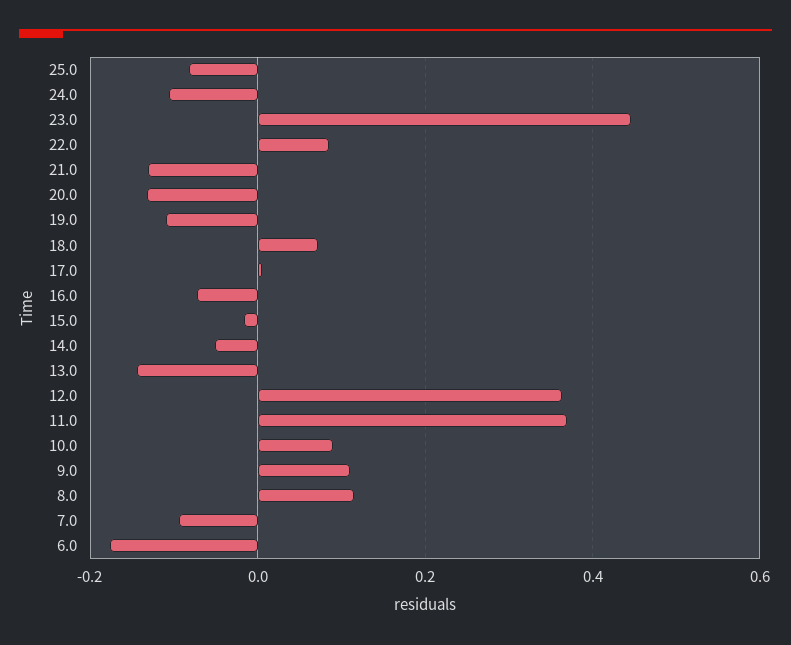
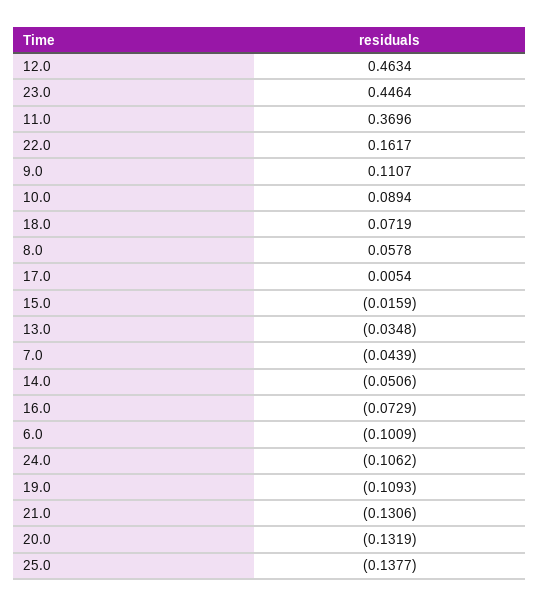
  {
-   "25.0": -0.08,
+   "25.0": -0.1377,
    "24.0": -0.1062,
    "23.0": 0.4464,
-   "22.0": 0.08,
+   "22.0": 0.1617,
    "21.0": -0.1306,
    "20.0": -0.1319,
    "19.0": -0.1093,
    "18.0": 0.0719,
    "17.0": 0.0054,
    "16.0": -0.0729,
    "15.0": -0.0159,
    "14.0": -0.0506,
-   "13.0": -0.14,
+   "13.0": -0.0348,
-   "12.0": 0.36,
+   "12.0": 0.4634,
    "11.0": 0.3696,
    "10.0": 0.0894,
    "9.0": 0.1107,
-   "8.0": 0.12,
+   "8.0": 0.0578,
-   "7.0": -0.1,
+   "7.0": -0.0439,
-   "6.0": -0.18
+   "6.0": -0.1009
  }

